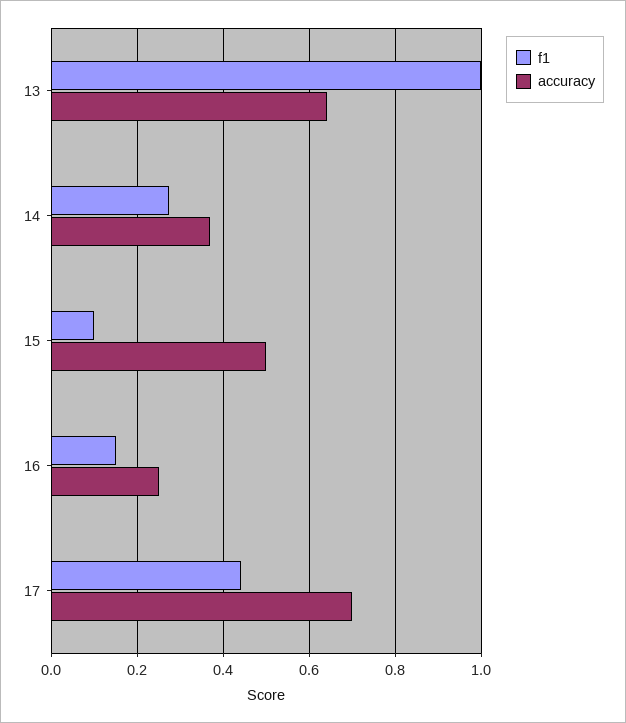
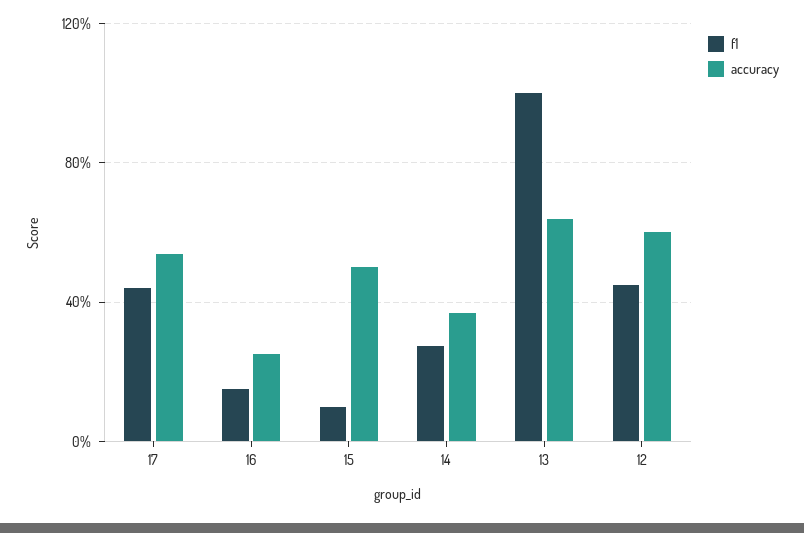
  {
    "f1": {
      "13": 1,
      "14": 0.28,
      "15": 0.1,
      "16": 0.16,
-     "17": 0.44
+     "17": 0.44,
+     "12": 0.45
    },
    "accuracy": {
      "13": 0.64,
      "14": 0.36,
      "15": 0.5,
      "16": 0.26,
-     "17": 0.7
+     "17": 0.55,
+     "12": 0.6
    }
  }

